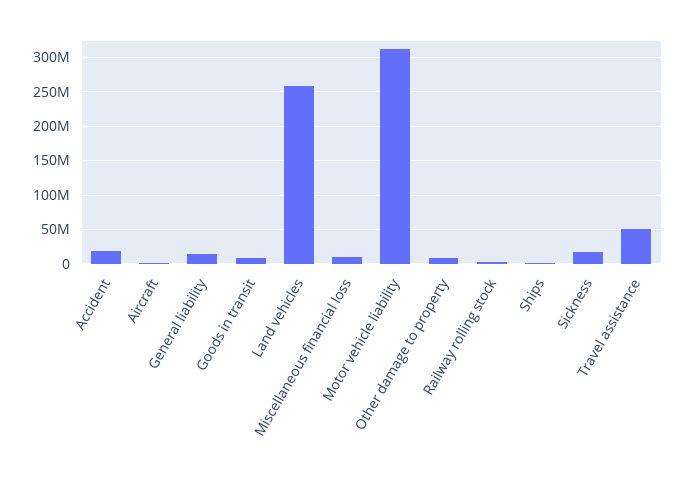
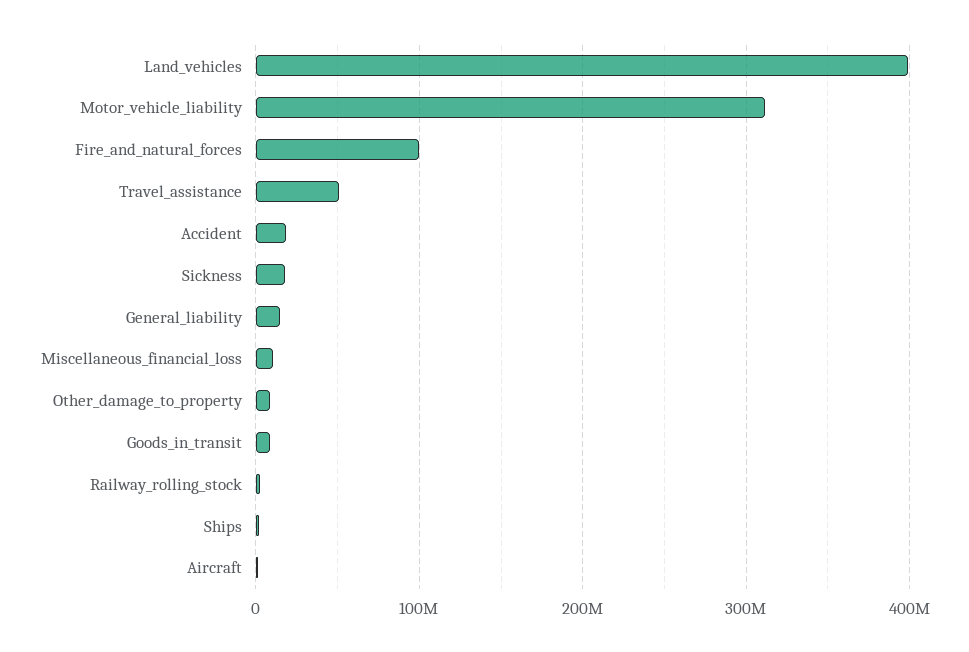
  {
    "Accident": 20000000,
    "Aircraft": 0,
    "General liability": 10000000,
    "Goods in transit": 10000000,
-   "Land vehicles": 260000000,
+   "Land vehicles": 400000000,
    "Miscellaneous financial loss": 10000000,
    "Motor vehicle liability": 310000000,
    "Other damage to property": 10000000,
    "Railway rolling stock": 0,
    "Ships": 0,
    "Sickness": 20000000,
-   "Travel assistance": 50000000
+   "Travel assistance": 50000000,
+   "Fire_and_natural_forces": 100000000
  }

